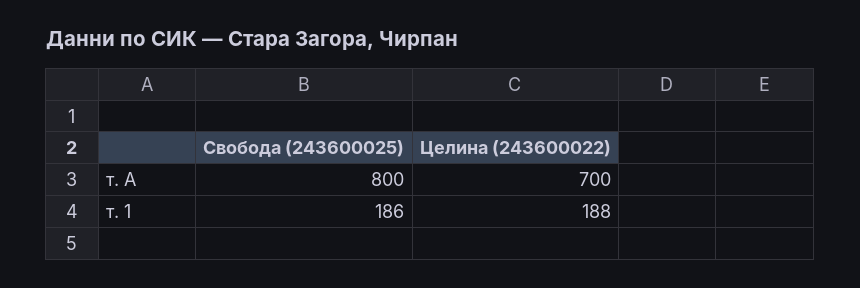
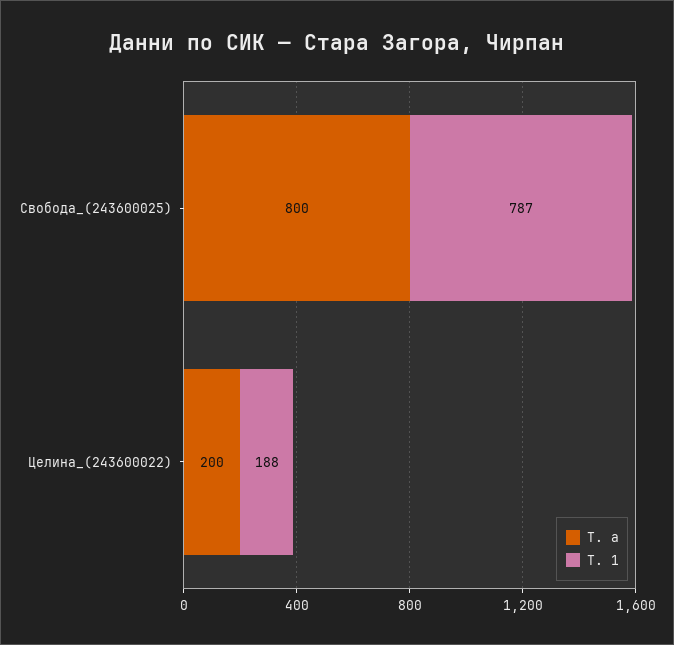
  {
    "т. А": {
      "Свобода (243600025)": 800,
-     "Целина (243600022)": 700
+     "Целина (243600022)": 200
    },
    "т. 1": {
-     "Свобода (243600025)": 186,
+     "Свобода (243600025)": 787,
      "Целина (243600022)": 188
    }
  }

